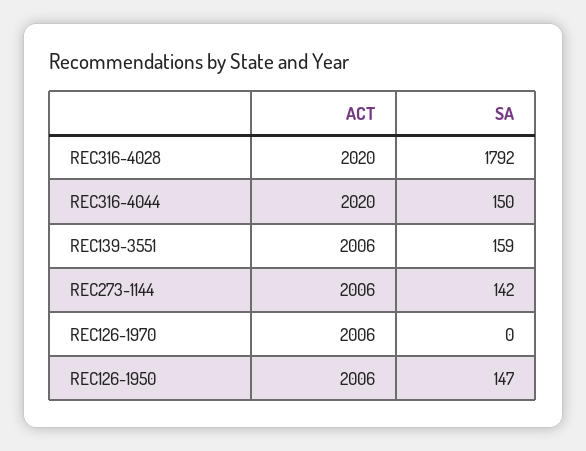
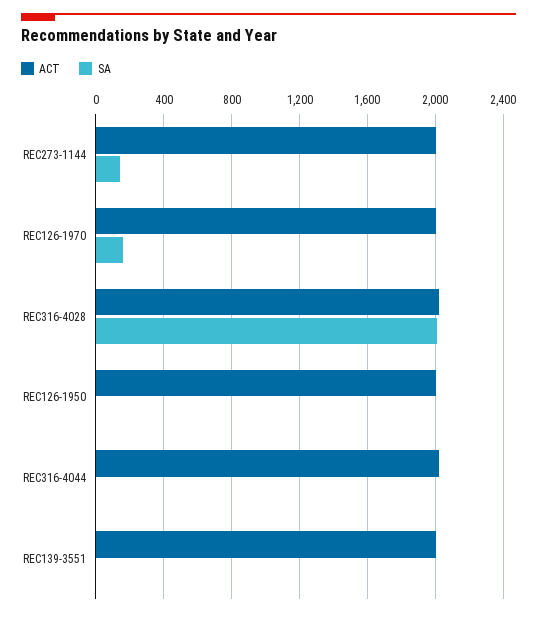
  {
    "ACT": {
      "REC316-4028": 2020,
      "REC316-4044": 2020,
      "REC139-3551": 2006,
      "REC273-1144": 2006,
      "REC126-1970": 2006,
      "REC126-1950": 2006
    },
    "SA": {
-     "REC316-4028": 1792,
+     "REC316-4028": 2000,
-     "REC316-4044": 150,
+     "REC316-4044": 0,
-     "REC139-3551": 159,
+     "REC139-3551": 0,
      "REC273-1144": 142,
-     "REC126-1970": 0,
+     "REC126-1970": 150,
-     "REC126-1950": 147
+     "REC126-1950": 0
    }
  }

